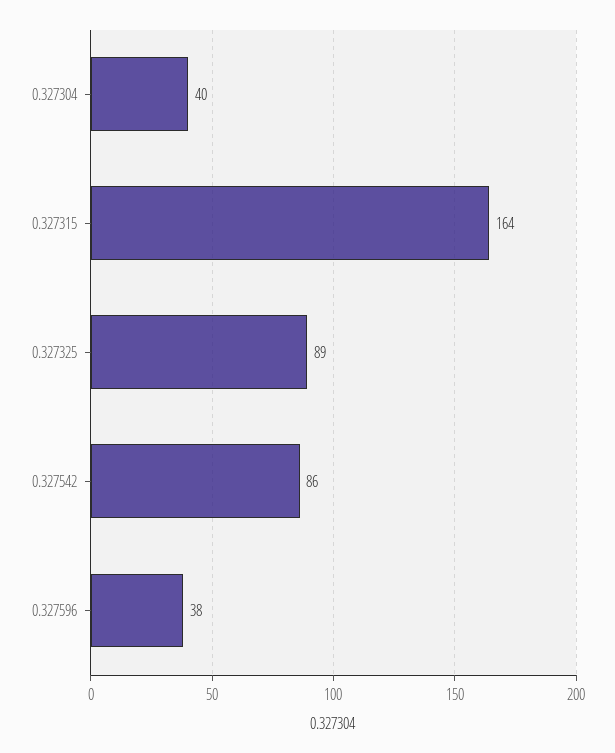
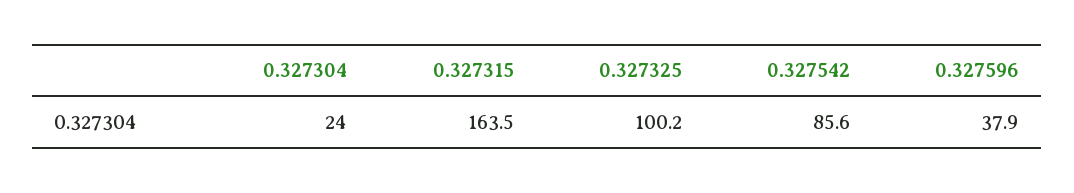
  {
-   "0.327304": 40,
+   "0.327304": 24,
    "0.327315": 163.5,
-   "0.327325": 89,
+   "0.327325": 100.2,
    "0.327542": 85.6,
    "0.327596": 37.9
  }

